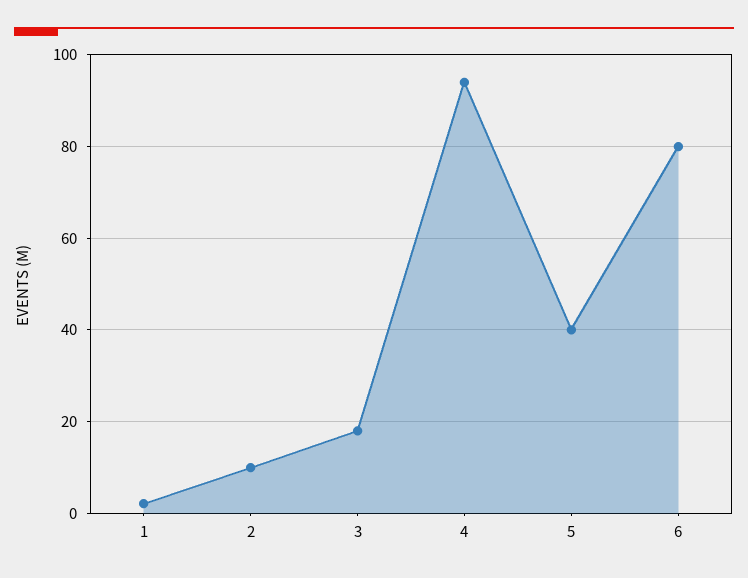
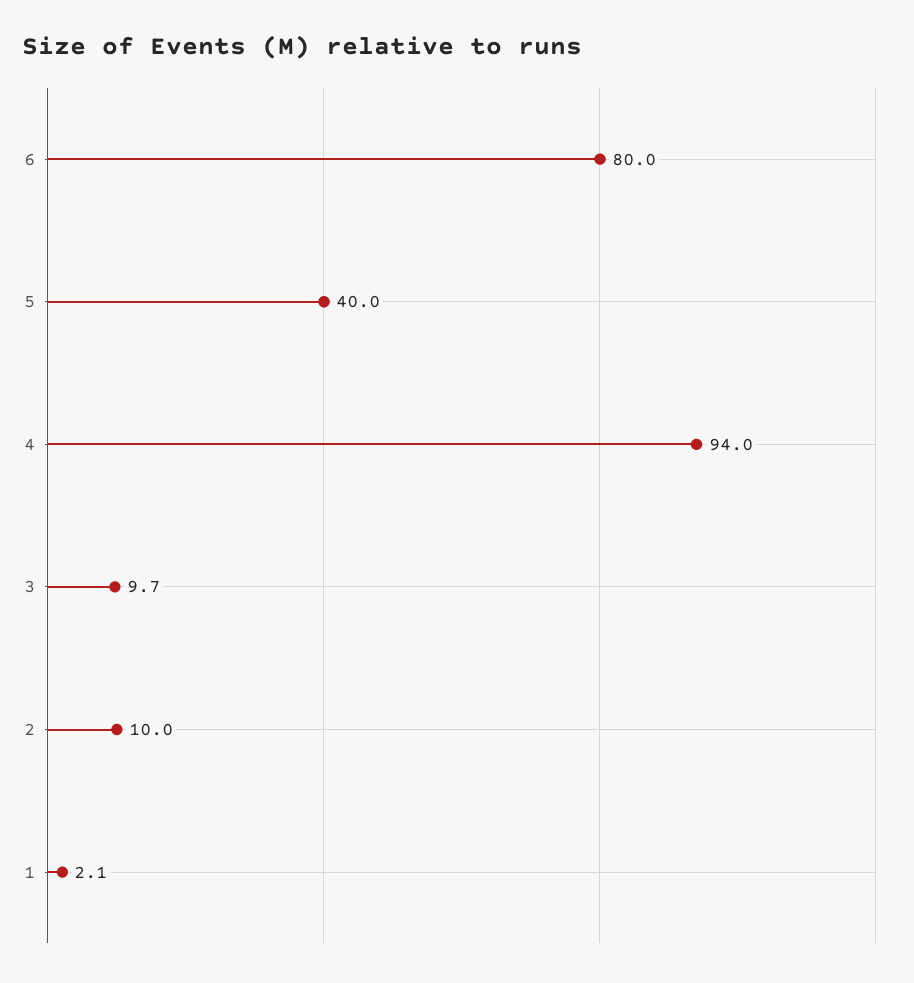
  {
    "1": 2.1,
    "2": 10,
-   "3": 18,
+   "3": 9.7,
    "4": 94,
    "5": 40,
    "6": 80
  }

